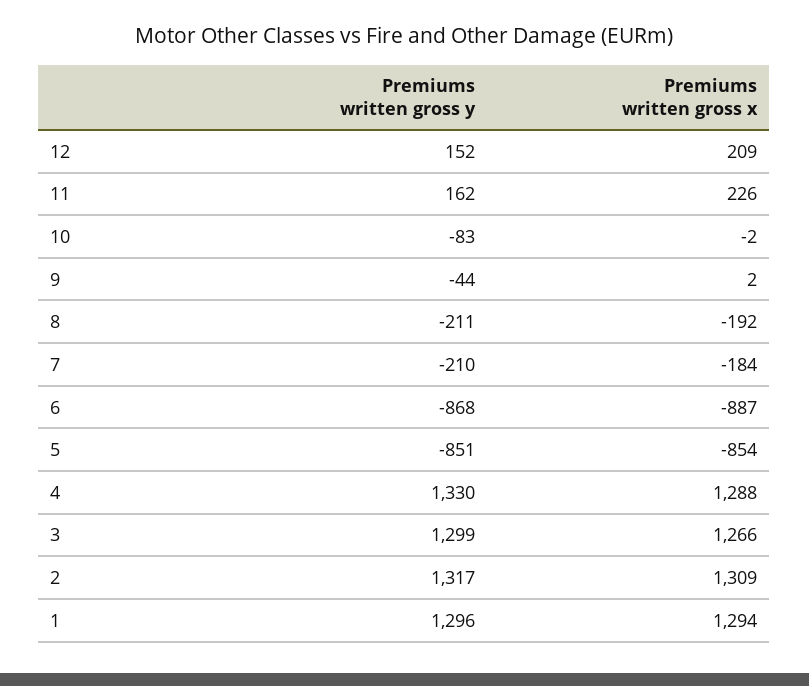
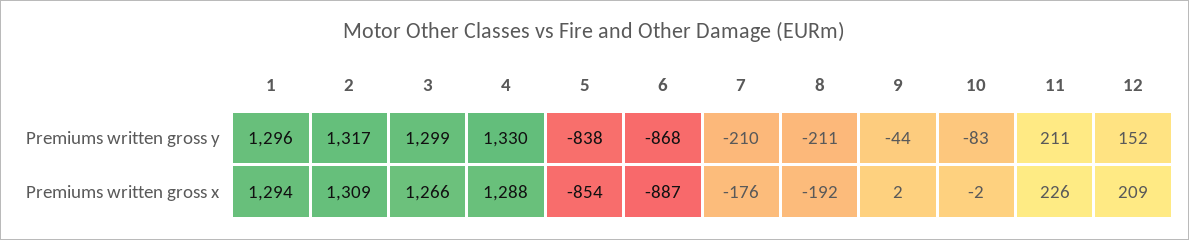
  {
    "Premiums written gross y": {
      "12": 152,
-     "11": 162,
+     "11": 211,
      "10": -83,
      "9": -44,
      "8": -211,
      "7": -210,
      "6": -868,
-     "5": -851,
+     "5": -838,
      "4": 1330,
      "3": 1299,
      "2": 1317,
      "1": 1296
    },
    "Premiums written gross x": {
      "12": 209,
      "11": 226,
      "10": -2,
      "9": 2,
      "8": -192,
-     "7": -184,
+     "7": -176,
      "6": -887,
      "5": -854,
      "4": 1288,
      "3": 1266,
      "2": 1309,
      "1": 1294
    }
  }

